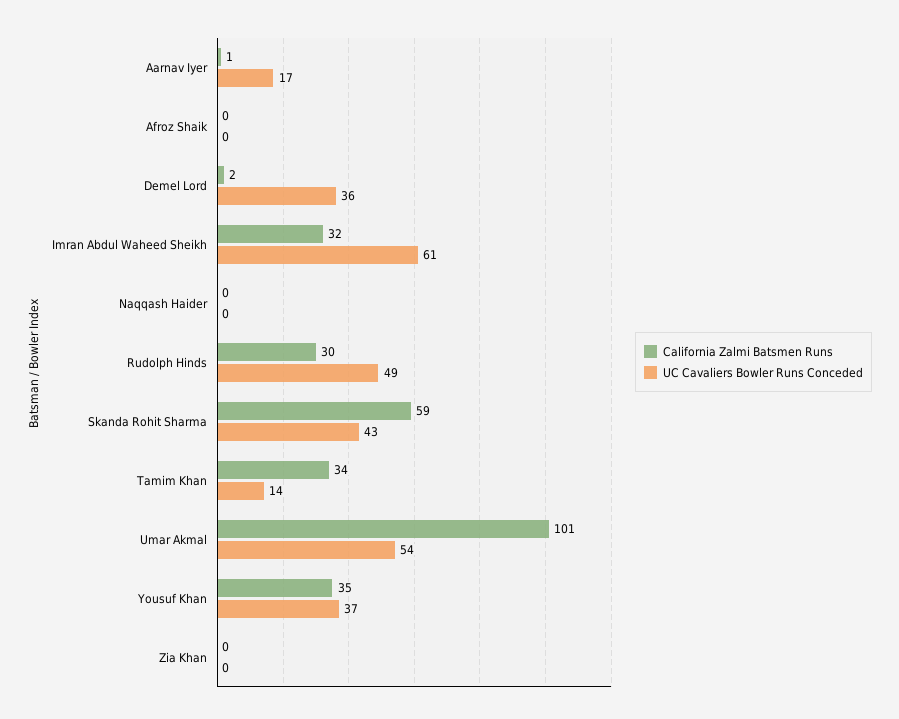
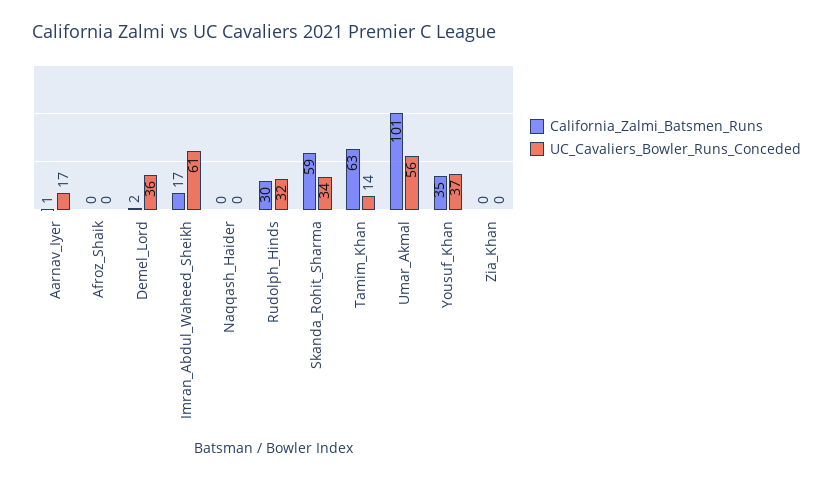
  {
    "California Zalmi Batsmen Runs": {
      "Aarnav Iyer": 1,
      "Afroz Shaik": 0,
      "Demel Lord": 2,
-     "Imran Abdul Waheed Sheikh": 32,
+     "Imran Abdul Waheed Sheikh": 17,
      "Naqqash Haider": 0,
      "Rudolph Hinds": 30,
      "Skanda Rohit Sharma": 59,
-     "Tamim Khan": 34,
+     "Tamim Khan": 63,
      "Umar Akmal": 101,
      "Yousuf Khan": 35,
      "Zia Khan": 0
    },
    "UC Cavaliers Bowler Runs Conceded": {
      "Aarnav Iyer": 17,
      "Afroz Shaik": 0,
      "Demel Lord": 36,
      "Imran Abdul Waheed Sheikh": 61,
      "Naqqash Haider": 0,
-     "Rudolph Hinds": 49,
+     "Rudolph Hinds": 32,
-     "Skanda Rohit Sharma": 43,
+     "Skanda Rohit Sharma": 34,
      "Tamim Khan": 14,
-     "Umar Akmal": 54,
+     "Umar Akmal": 56,
      "Yousuf Khan": 37,
      "Zia Khan": 0
    }
  }

